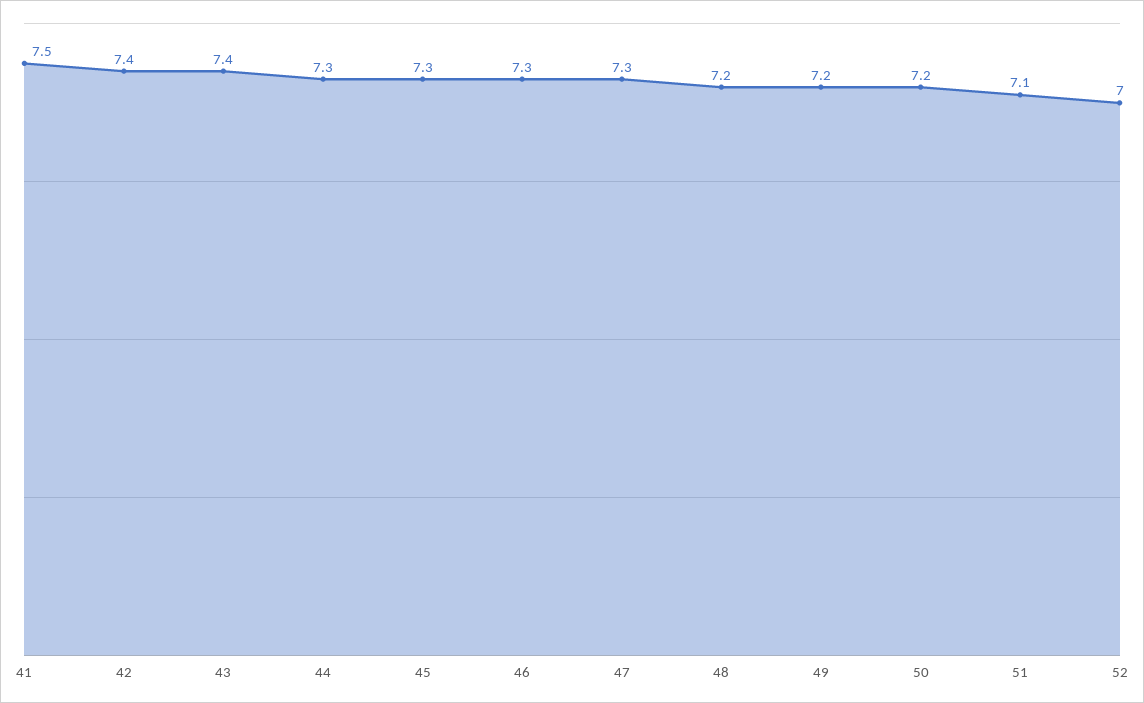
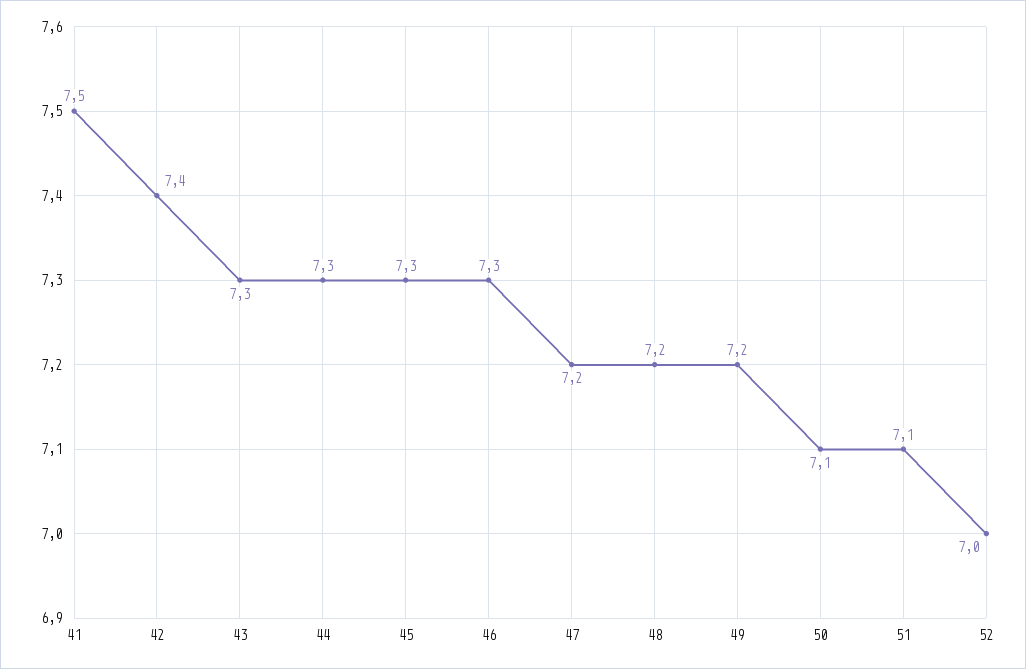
  {
    "41": 7.5,
    "42": 7.4,
-   "43": 7.4,
+   "43": 7.3,
    "44": 7.3,
    "45": 7.3,
    "46": 7.3,
-   "47": 7.3,
+   "47": 7.2,
    "48": 7.2,
    "49": 7.2,
-   "50": 7.2,
+   "50": 7.1,
    "51": 7.1,
    "52": 7
  }

